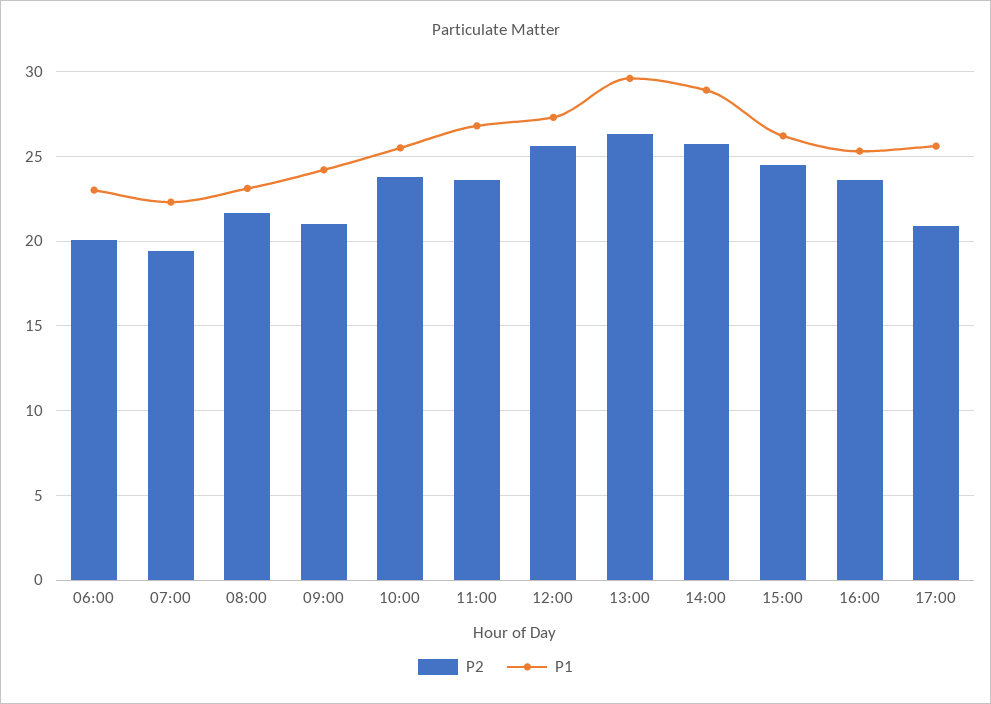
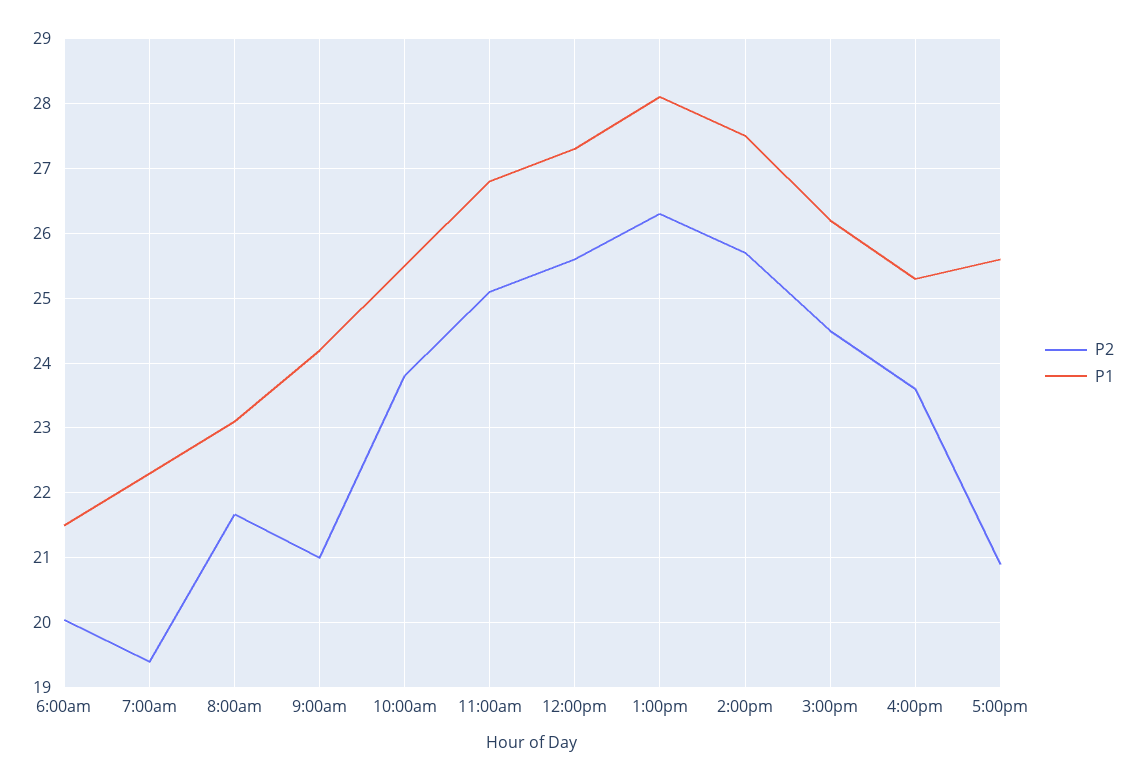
  {
    "P2": {
      "06:00": 20.1,
      "07:00": 19.4,
      "08:00": 21.7,
      "09:00": 21,
      "10:00": 23.8,
-     "11:00": 23.5,
+     "11:00": 25.1,
      "12:00": 25.6,
      "13:00": 26.3,
      "14:00": 25.7,
      "15:00": 24.5,
      "16:00": 23.6,
      "17:00": 20.9
    },
    "P1": {
-     "06:00": 23,
+     "06:00": 21.5,
      "07:00": 22.3,
      "08:00": 23.1,
      "09:00": 24.2,
      "10:00": 25.5,
      "11:00": 26.8,
      "12:00": 27.3,
-     "13:00": 29.5,
+     "13:00": 28.1,
-     "14:00": 29,
+     "14:00": 27.5,
      "15:00": 26.2,
      "16:00": 25.3,
      "17:00": 25.6
    }
  }

